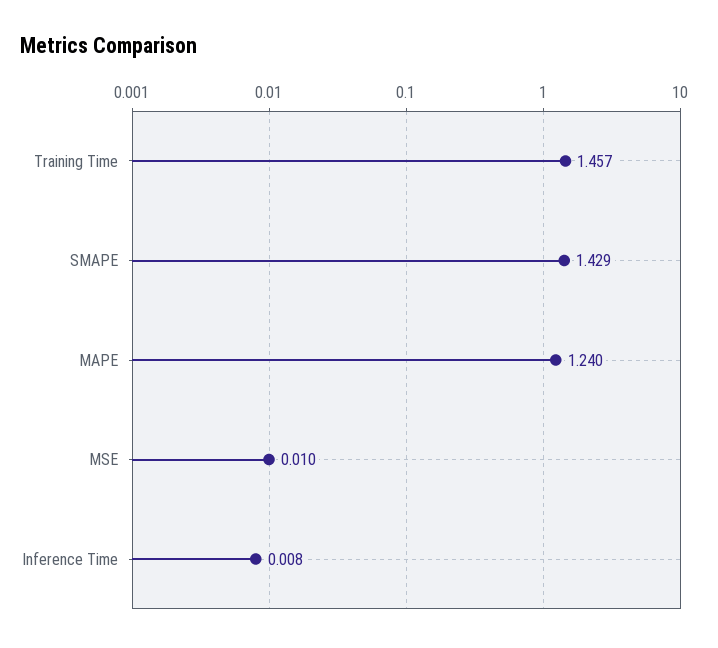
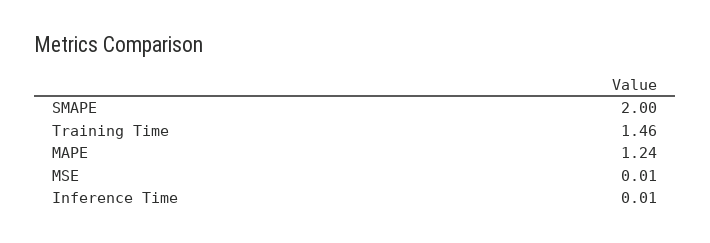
  {
    "Training Time": 1.457,
-   "SMAPE": 1.429,
+   "SMAPE": 2,
    "MAPE": 1.24,
    "MSE": 0.01,
    "Inference Time": 0.008
  }

